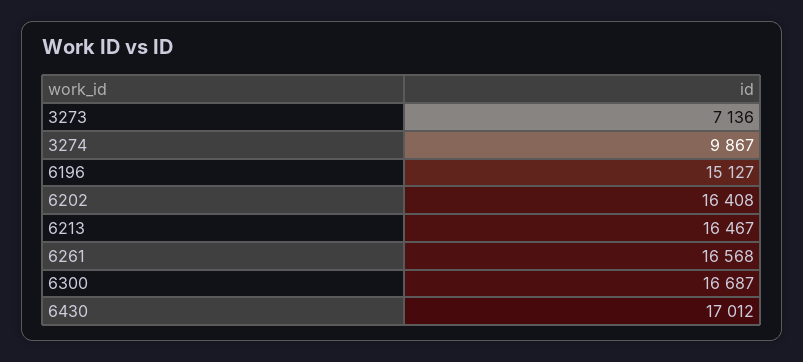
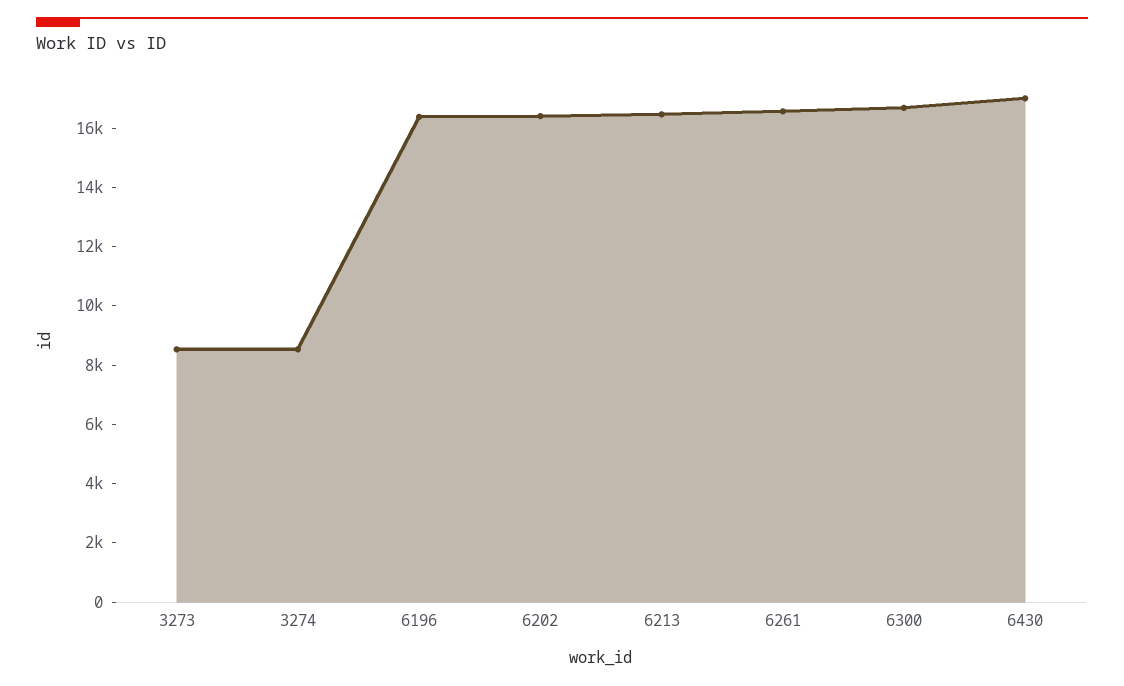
  {
-   "3273": 7136,
+   "3273": 8500,
-   "3274": 9867,
+   "3274": 8500,
-   "6196": 15127,
+   "6196": 16500,
    "6202": 16408,
    "6213": 16467,
    "6261": 16568,
    "6300": 16687,
    "6430": 17012
  }

